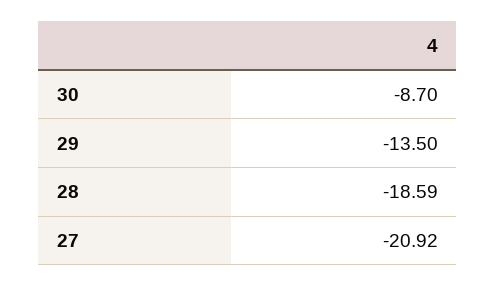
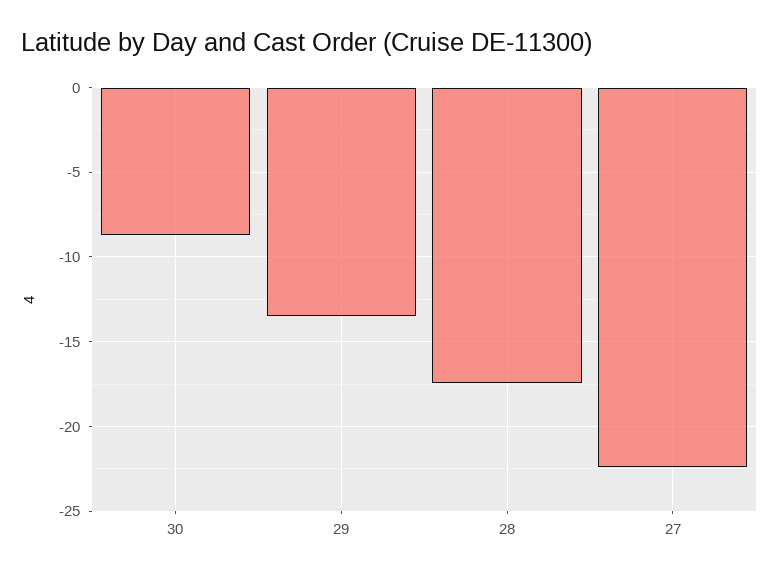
  {
    "30": -8.7,
    "29": -13.5,
-   "28": -18.59,
+   "28": -17.5,
-   "27": -20.92
+   "27": -22.5
  }

